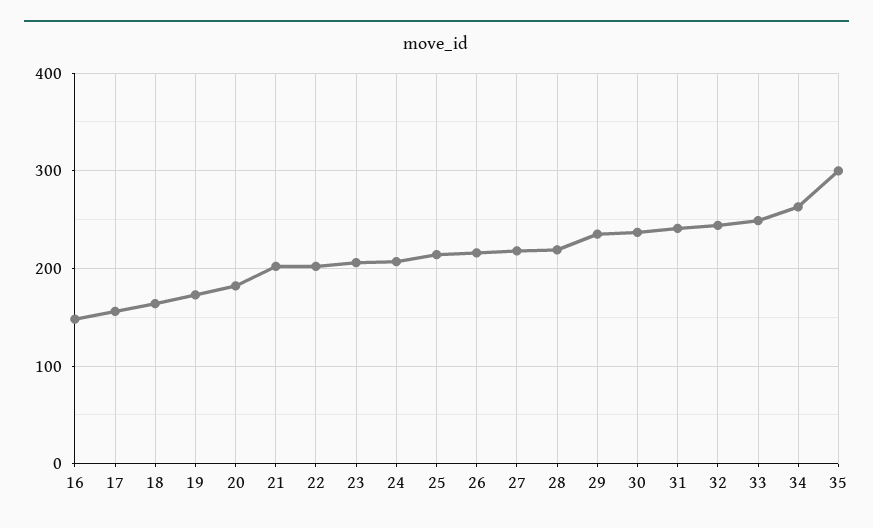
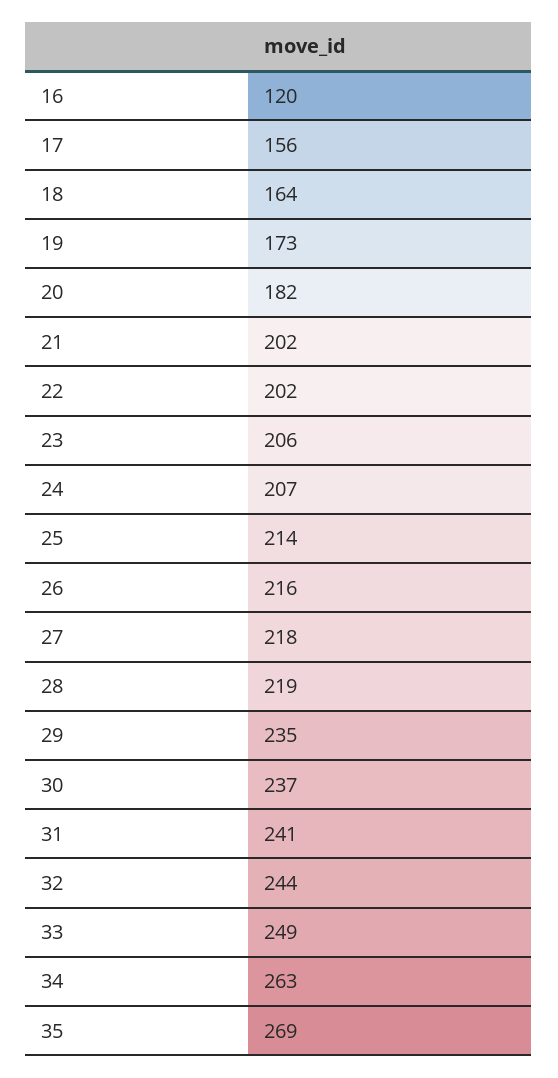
  {
-   "16": 150,
+   "16": 120,
    "17": 156,
    "18": 164,
    "19": 173,
    "20": 182,
    "21": 202,
    "22": 202,
    "23": 206,
    "24": 207,
    "25": 214,
    "26": 216,
    "27": 218,
    "28": 219,
    "29": 235,
    "30": 237,
    "31": 241,
    "32": 244,
    "33": 249,
    "34": 263,
-   "35": 300
+   "35": 269
  }

